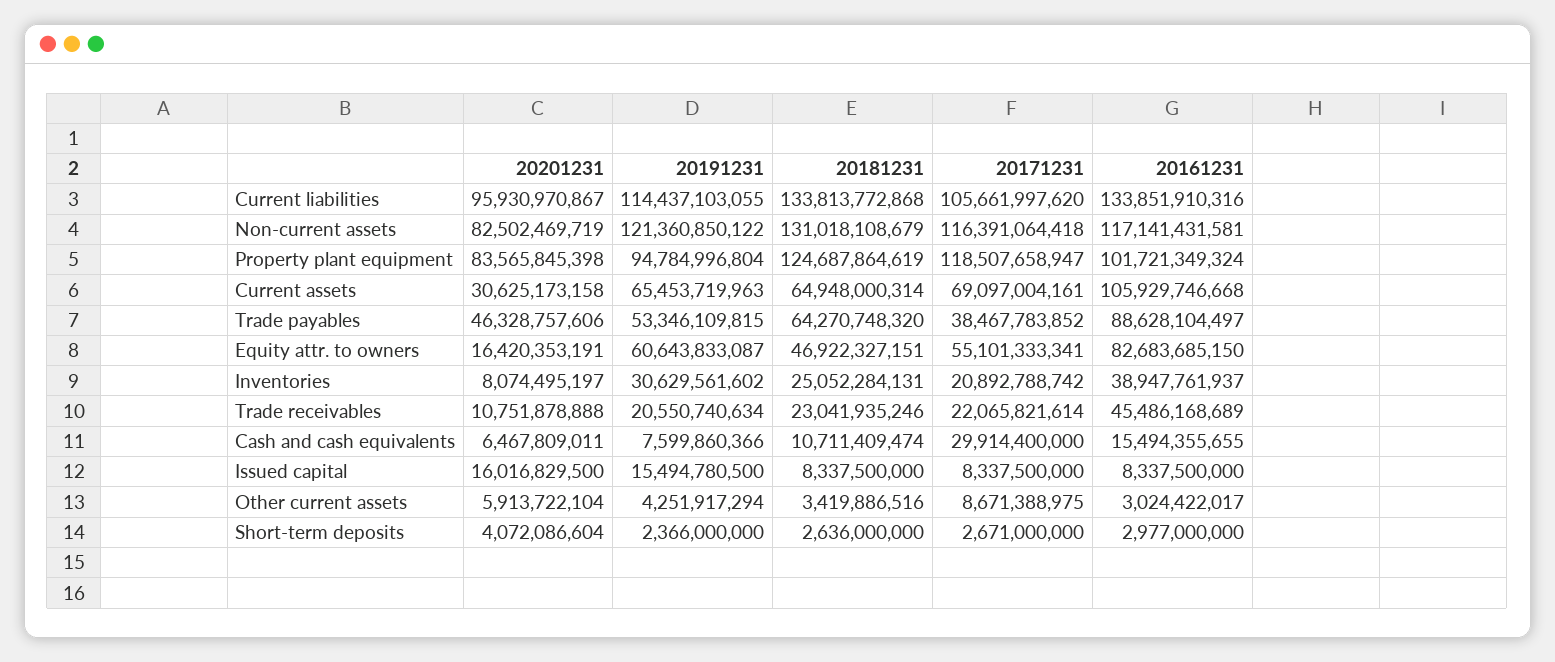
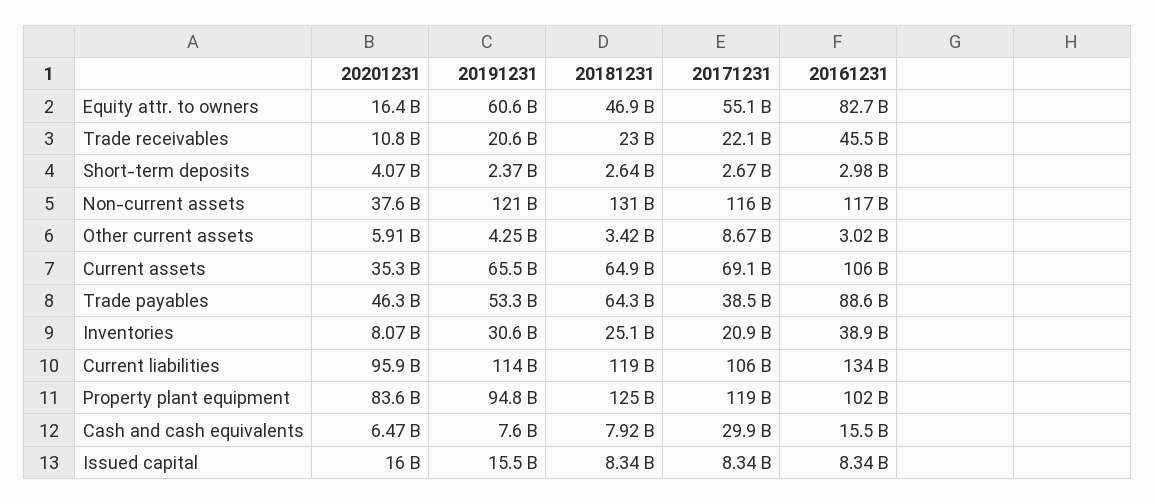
  {
    "20201231": {
      "Current liabilities": 95930970867,
-     "Non-current assets": 82502469719,
+     "Non-current assets": 37600000000,
      "Property plant equipment": 83565845398,
-     "Current assets": 30625173158,
+     "Current assets": 35300000000,
      "Trade payables": 46328757606,
      "Equity attr. to owners": 16420353191,
      "Inventories": 8074495197,
      "Trade receivables": 10751878888,
      "Cash and cash equivalents": 6467809011,
      "Issued capital": 16016829500,
      "Other current assets": 5913722104,
      "Short-term deposits": 4072086604
    },
    "20191231": {
      "Current liabilities": 114437103055,
      "Non-current assets": 121360850122,
      "Property plant equipment": 94784996804,
      "Current assets": 65453719963,
      "Trade payables": 53346109815,
      "Equity attr. to owners": 60643833087,
      "Inventories": 30629561602,
      "Trade receivables": 20550740634,
      "Cash and cash equivalents": 7599860366,
      "Issued capital": 15494780500,
      "Other current assets": 4251917294,
      "Short-term deposits": 2366000000
    },
    "20181231": {
-     "Current liabilities": 133813772868,
+     "Current liabilities": 119000000000,
      "Non-current assets": 131018108679,
      "Property plant equipment": 124687864619,
      "Current assets": 64948000314,
      "Trade payables": 64270748320,
      "Equity attr. to owners": 46922327151,
      "Inventories": 25052284131,
      "Trade receivables": 23041935246,
-     "Cash and cash equivalents": 10711409474,
+     "Cash and cash equivalents": 7920000000,
      "Issued capital": 8337500000,
      "Other current assets": 3419886516,
      "Short-term deposits": 2636000000
    },
    "20171231": {
      "Current liabilities": 105661997620,
      "Non-current assets": 116391064418,
      "Property plant equipment": 118507658947,
      "Current assets": 69097004161,
      "Trade payables": 38467783852,
      "Equity attr. to owners": 55101333341,
      "Inventories": 20892788742,
      "Trade receivables": 22065821614,
      "Cash and cash equivalents": 29914400000,
      "Issued capital": 8337500000,
      "Other current assets": 8671388975,
      "Short-term deposits": 2671000000
    },
    "20161231": {
      "Current liabilities": 133851910316,
      "Non-current assets": 117141431581,
      "Property plant equipment": 101721349324,
      "Current assets": 105929746668,
      "Trade payables": 88628104497,
      "Equity attr. to owners": 82683685150,
      "Inventories": 38947761937,
      "Trade receivables": 45486168689,
      "Cash and cash equivalents": 15494355655,
      "Issued capital": 8337500000,
      "Other current assets": 3024422017,
      "Short-term deposits": 2977000000
    }
  }

